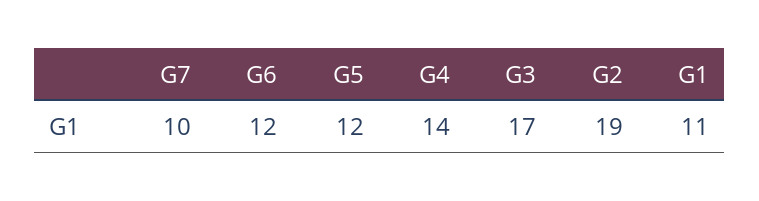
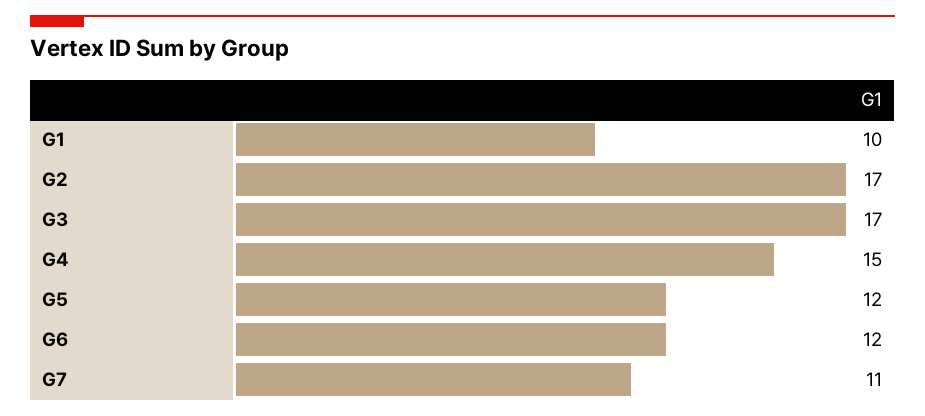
  {
-   "G7": 10,
+   "G7": 11,
    "G6": 12,
    "G5": 12,
-   "G4": 14,
+   "G4": 15,
    "G3": 17,
-   "G2": 19,
+   "G2": 17,
-   "G1": 11
+   "G1": 10
  }

